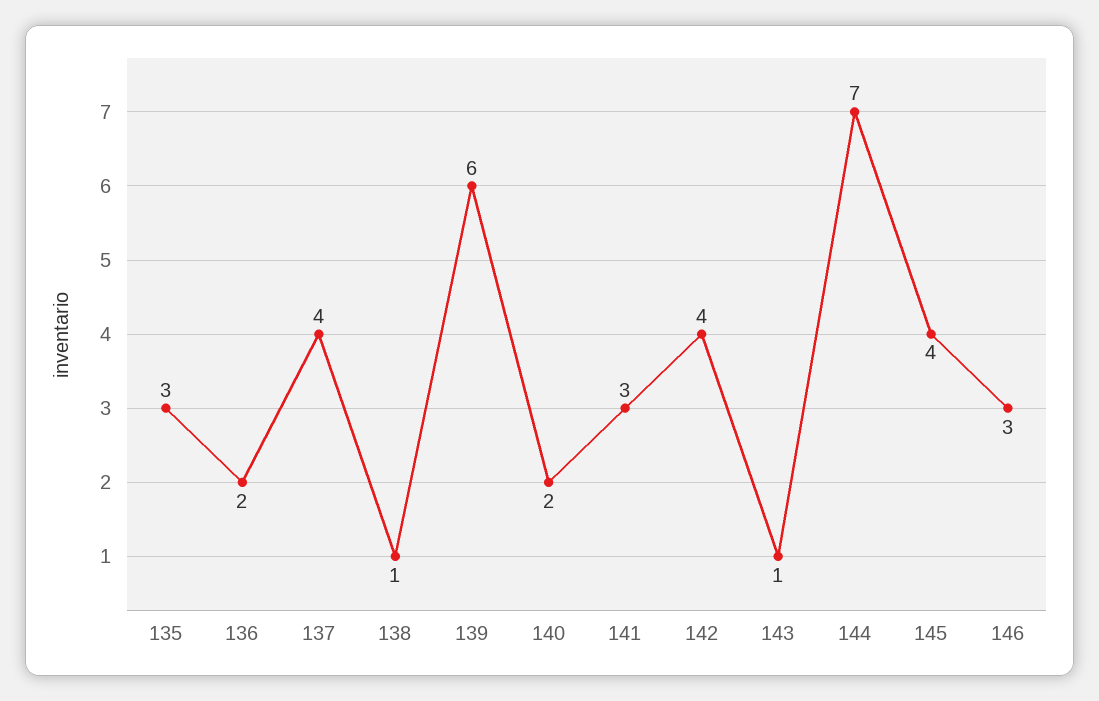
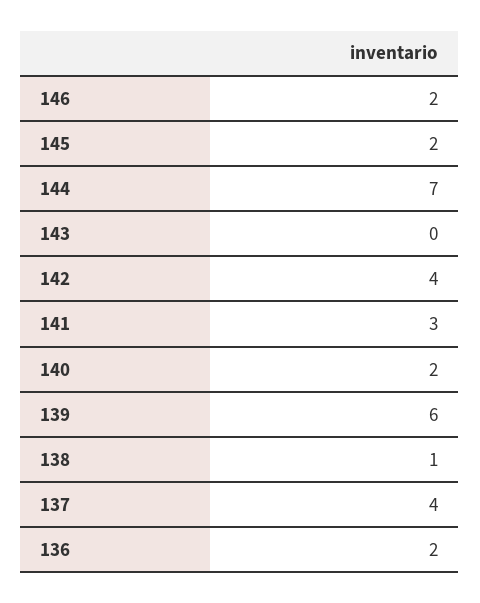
  {
-   "135": 3,
    "136": 2,
    "137": 4,
    "138": 1,
    "139": 6,
    "140": 2,
    "141": 3,
    "142": 4,
-   "143": 1,
+   "143": 0,
    "144": 7,
-   "145": 4,
+   "145": 2,
-   "146": 3
+   "146": 2
  }

